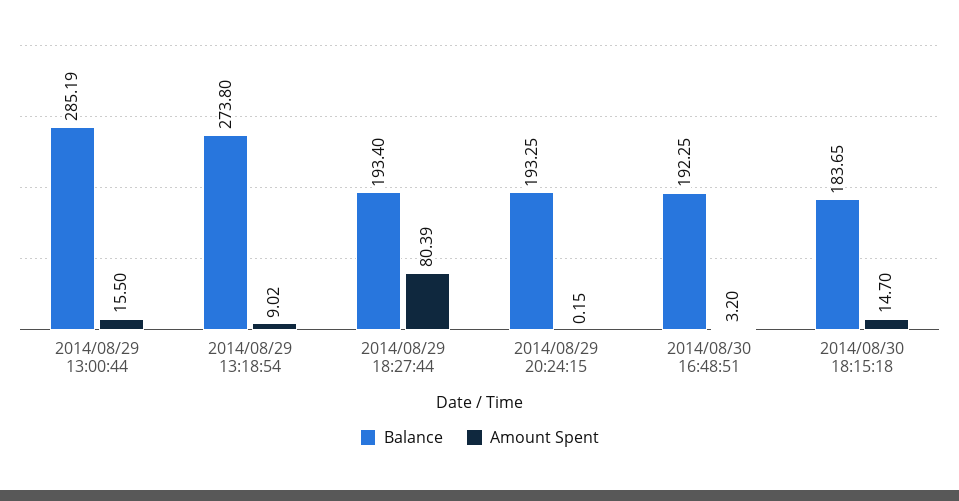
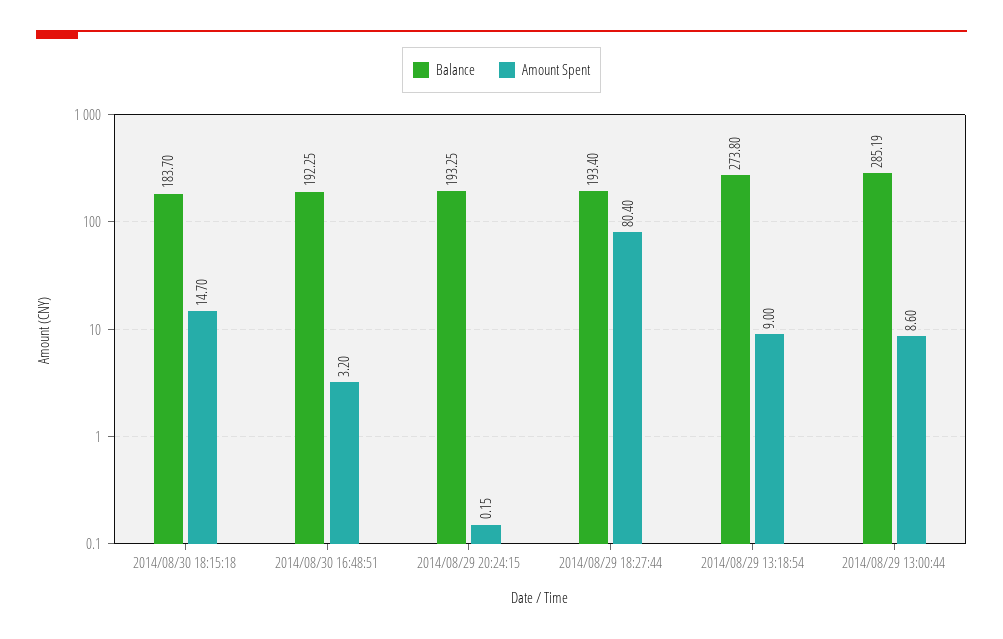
  {
    "Balance": {
      "2014/08/29 13:00:44": 285.19,
      "2014/08/29 13:18:54": 273.8,
      "2014/08/29 18:27:44": 193.4,
      "2014/08/29 20:24:15": 193.25,
      "2014/08/30 16:48:51": 192.25,
-     "2014/08/30 18:15:18": 183.65
+     "2014/08/30 18:15:18": 183.7
    },
    "Amount Spent": {
-     "2014/08/29 13:00:44": 15.5,
+     "2014/08/29 13:00:44": 8.6,
-     "2014/08/29 13:18:54": 9.02,
+     "2014/08/29 13:18:54": 9,
-     "2014/08/29 18:27:44": 80.39,
+     "2014/08/29 18:27:44": 80.4,
      "2014/08/29 20:24:15": 0.15,
      "2014/08/30 16:48:51": 3.2,
      "2014/08/30 18:15:18": 14.7
    }
  }

